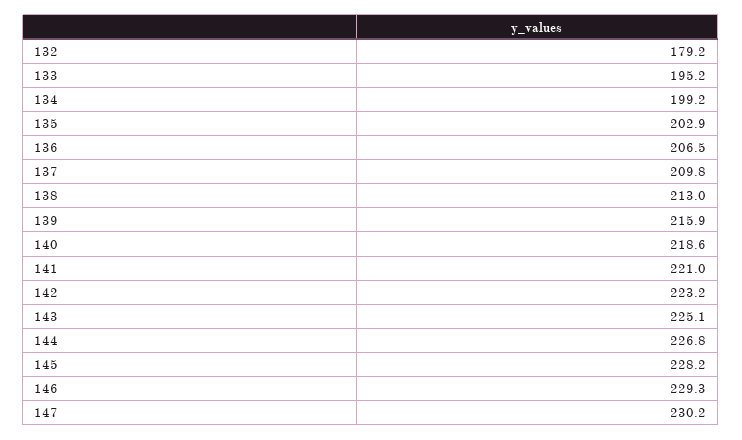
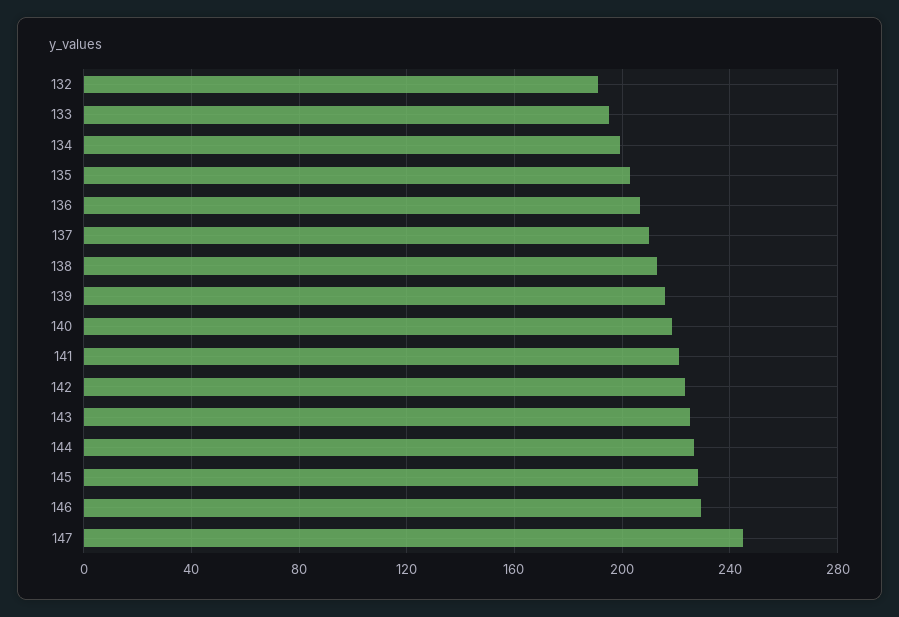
  {
-   "132": 179.2,
+   "132": 190,
    "133": 195.2,
    "134": 199.2,
    "135": 202.9,
    "136": 206.5,
    "137": 209.8,
    "138": 213,
    "139": 215.9,
    "140": 218.6,
    "141": 221,
    "142": 223.2,
    "143": 225.1,
    "144": 226.8,
    "145": 228.2,
    "146": 229.3,
-   "147": 230.2
+   "147": 245
  }

